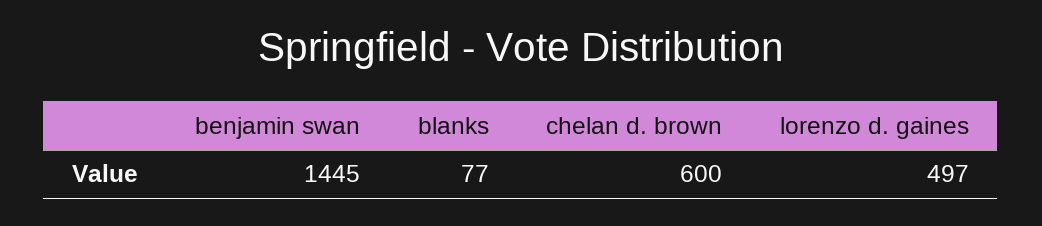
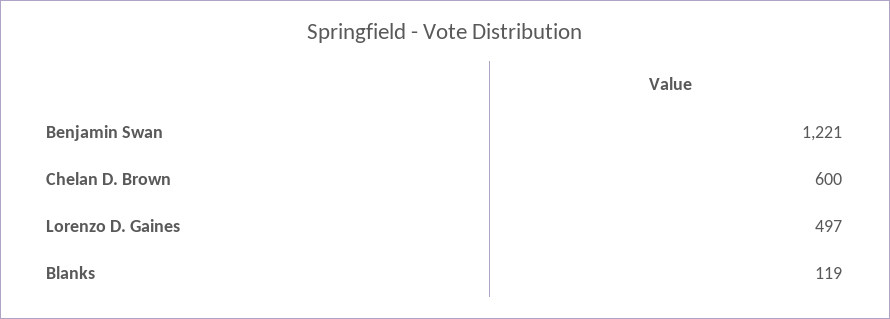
  {
-   "benjamin swan": 1445,
+   "benjamin swan": 1221,
-   "blanks": 77,
+   "blanks": 119,
    "chelan d. brown": 600,
    "lorenzo d. gaines": 497
  }

